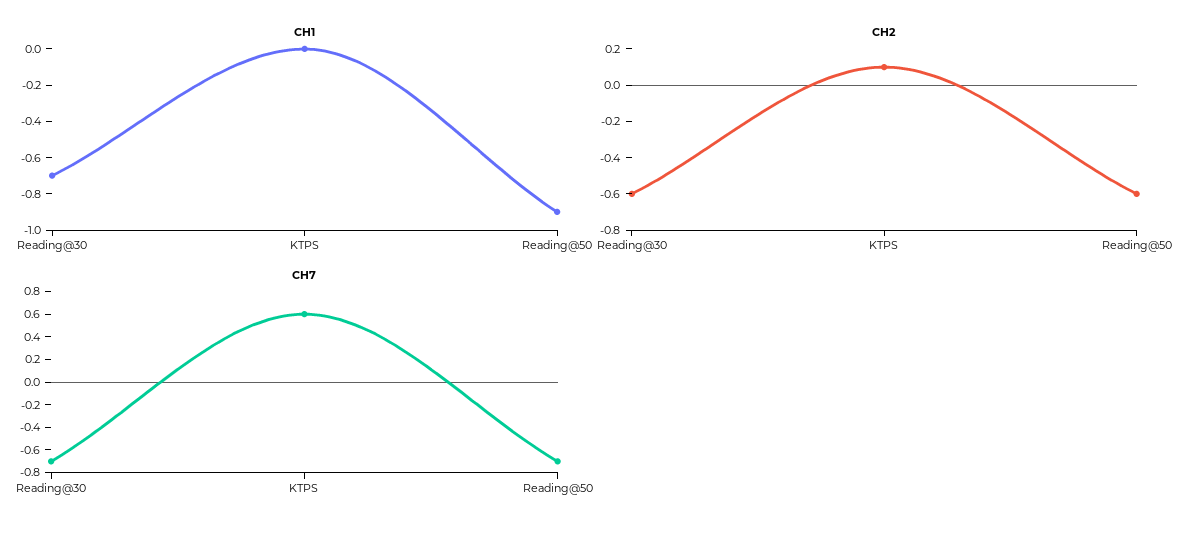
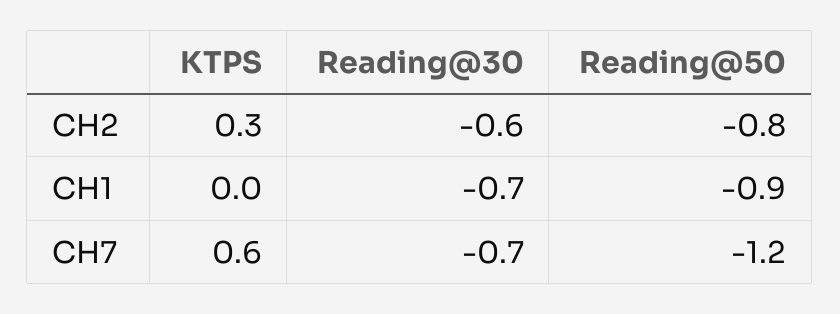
  {
    "CH1": {
      "Reading@30": -0.7,
      "KTPS": 0,
      "Reading@50": -0.9
    },
    "CH2": {
      "Reading@30": -0.6,
-     "KTPS": 0.1,
+     "KTPS": 0.3,
-     "Reading@50": -0.6
+     "Reading@50": -0.8
    },
    "CH7": {
      "Reading@30": -0.7,
      "KTPS": 0.6,
-     "Reading@50": -0.7
+     "Reading@50": -1.2
    }
  }

